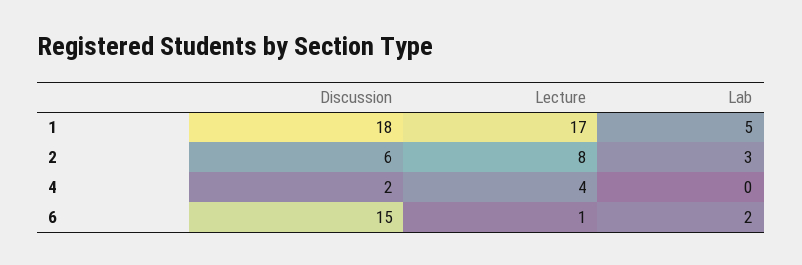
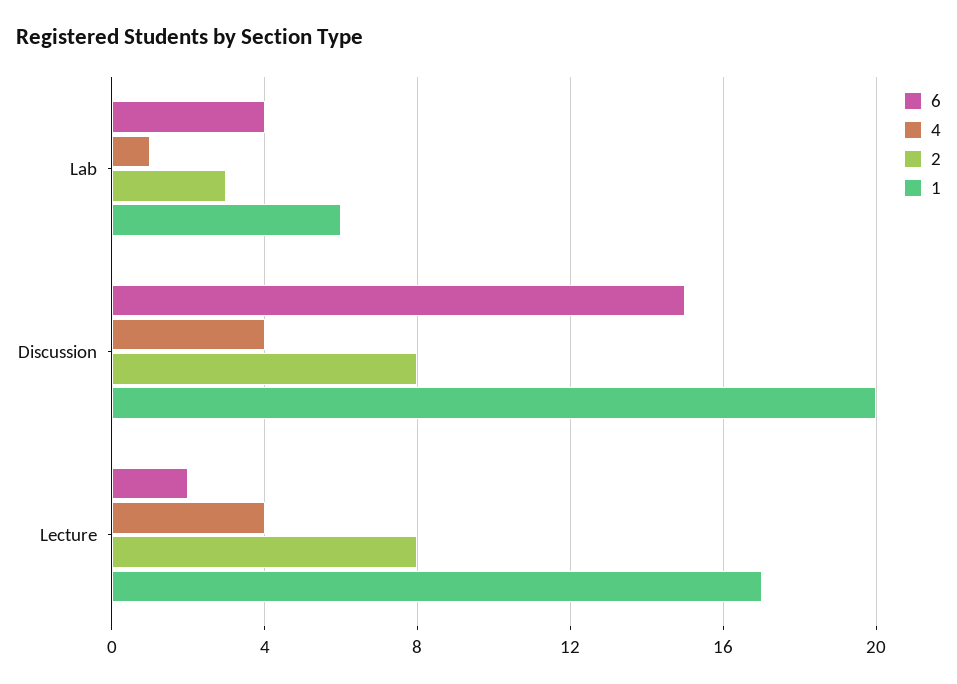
  {
    "1": {
-     "Discussion": 18,
+     "Discussion": 20,
      "Lecture": 17,
-     "Lab": 5
+     "Lab": 6
    },
    "2": {
-     "Discussion": 6,
+     "Discussion": 8,
      "Lecture": 8,
      "Lab": 3
    },
    "4": {
-     "Discussion": 2,
+     "Discussion": 4,
      "Lecture": 4,
-     "Lab": 0
+     "Lab": 1
    },
    "6": {
      "Discussion": 15,
-     "Lecture": 1,
+     "Lecture": 2,
-     "Lab": 2
+     "Lab": 4
    }
  }

